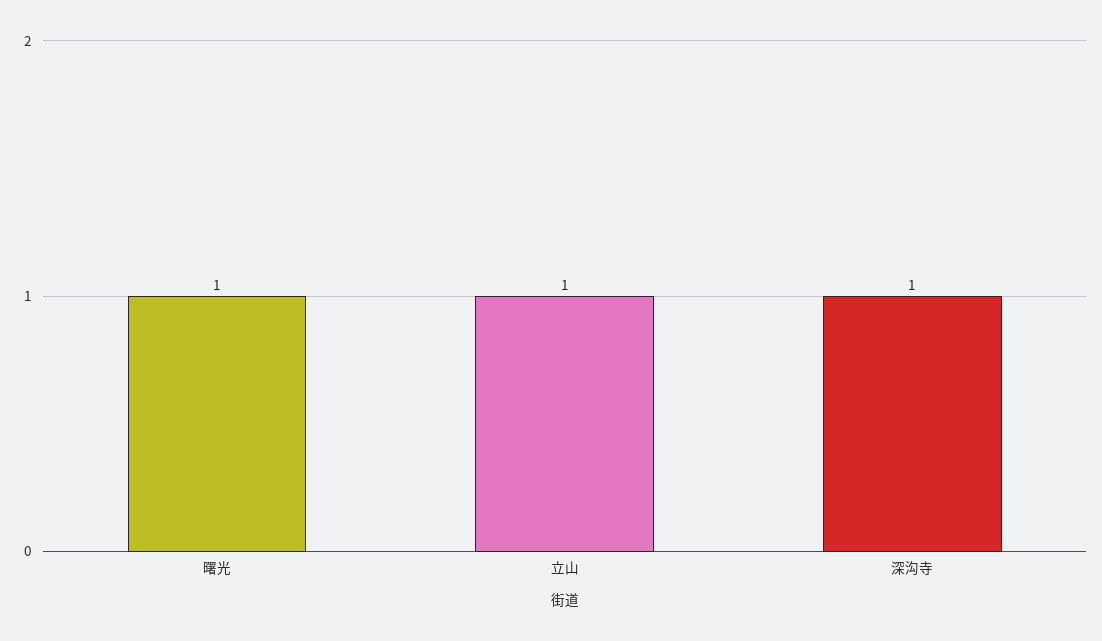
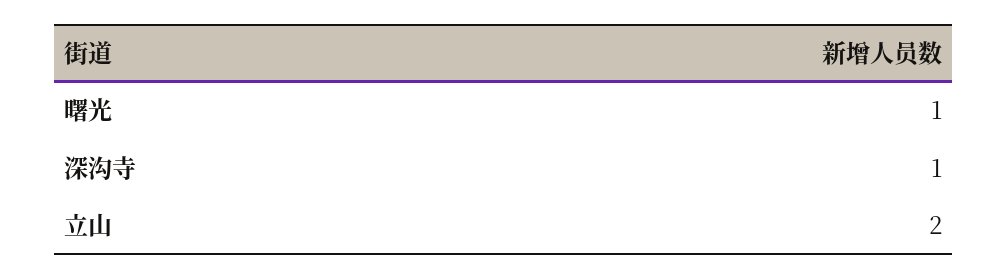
  {
    "曙光": 1,
-   "立山": 1,
+   "立山": 2,
    "深沟寺": 1
  }

